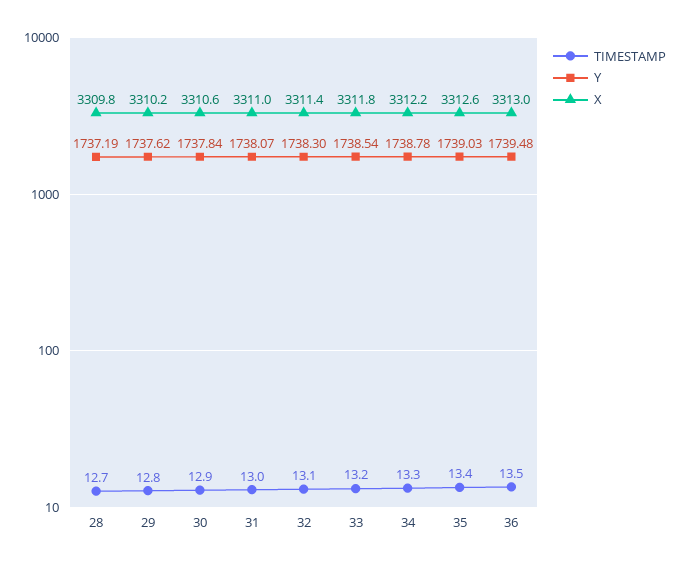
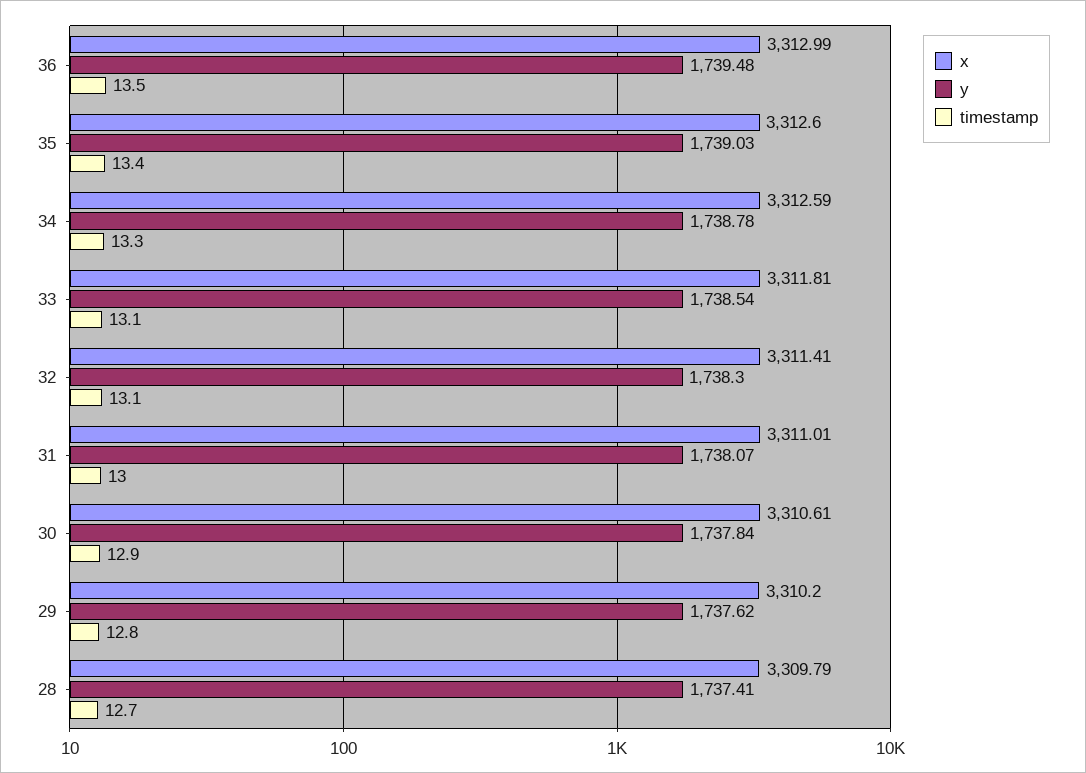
  {
    "TIMESTAMP": {
      "28": 12.7,
      "29": 12.8,
      "30": 12.9,
      "31": 13,
      "32": 13.1,
-     "33": 13.2,
+     "33": 13.1,
      "34": 13.3,
      "35": 13.4,
      "36": 13.5
    },
    "Y": {
-     "28": 1737.19,
+     "28": 1737.41,
      "29": 1737.62,
      "30": 1737.84,
      "31": 1738.07,
      "32": 1738.3,
      "33": 1738.54,
      "34": 1738.78,
      "35": 1739.03,
      "36": 1739.48
    },
    "X": {
      "28": 3309.79,
      "29": 3310.2,
      "30": 3310.61,
      "31": 3311.01,
      "32": 3311.41,
      "33": 3311.81,
-     "34": 3312.2,
+     "34": 3312.59,
      "35": 3312.6,
      "36": 3312.99
    }
  }

